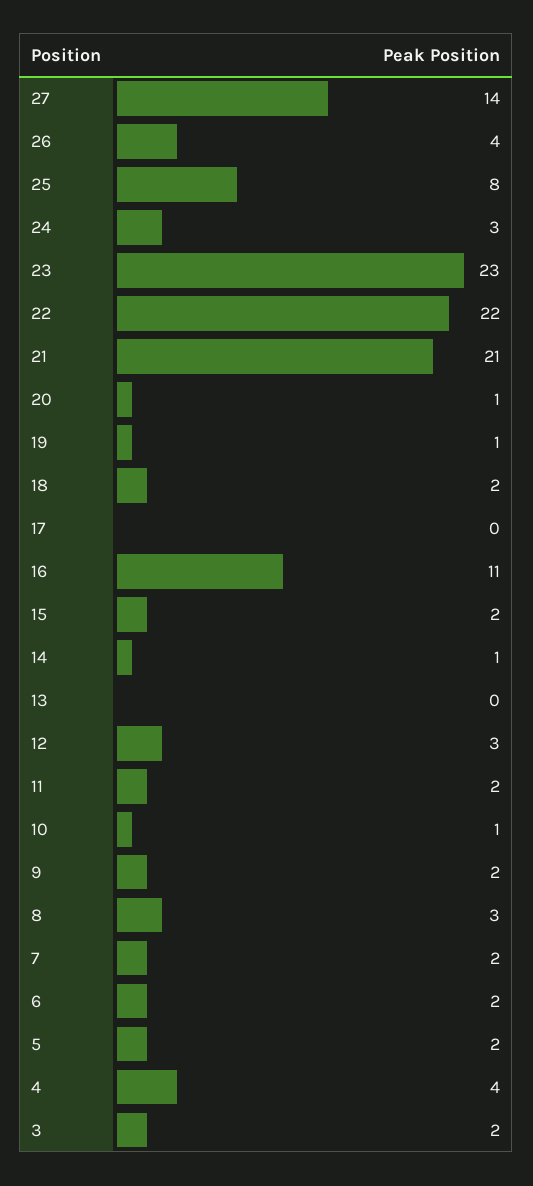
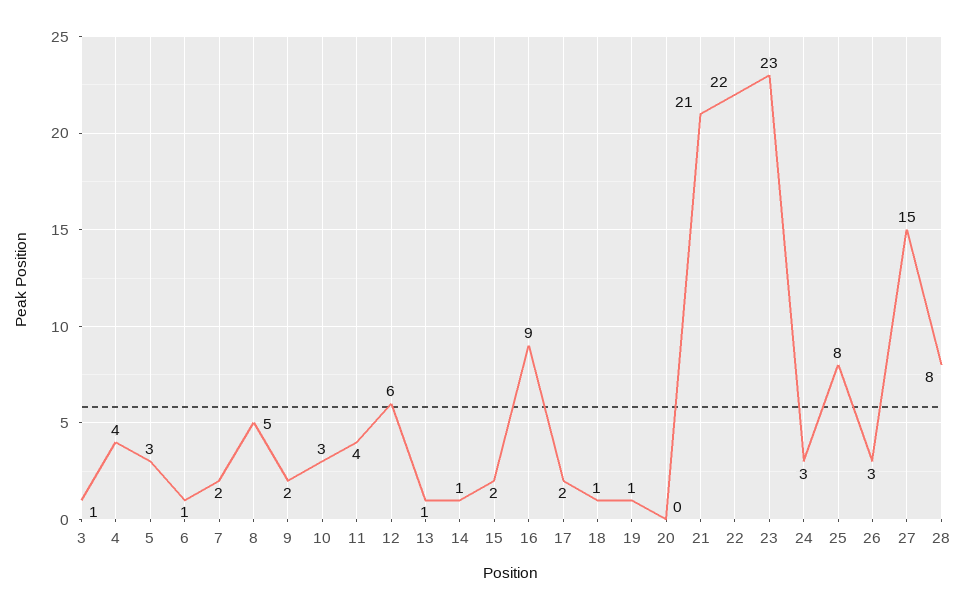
  {
-   "27": 14,
+   "27": 15,
-   "26": 4,
+   "26": 3,
    "25": 8,
    "24": 3,
    "23": 23,
    "22": 22,
    "21": 21,
-   "20": 1,
+   "20": 0,
    "19": 1,
-   "18": 2,
+   "18": 1,
-   "17": 0,
+   "17": 2,
-   "16": 11,
+   "16": 9,
    "15": 2,
    "14": 1,
-   "13": 0,
+   "13": 1,
-   "12": 3,
+   "12": 6,
-   "11": 2,
+   "11": 4,
-   "10": 1,
+   "10": 3,
    "9": 2,
-   "8": 3,
+   "8": 5,
    "7": 2,
-   "6": 2,
+   "6": 1,
-   "5": 2,
+   "5": 3,
    "4": 4,
-   "3": 2
+   "3": 1,
+   "28": 8
  }

